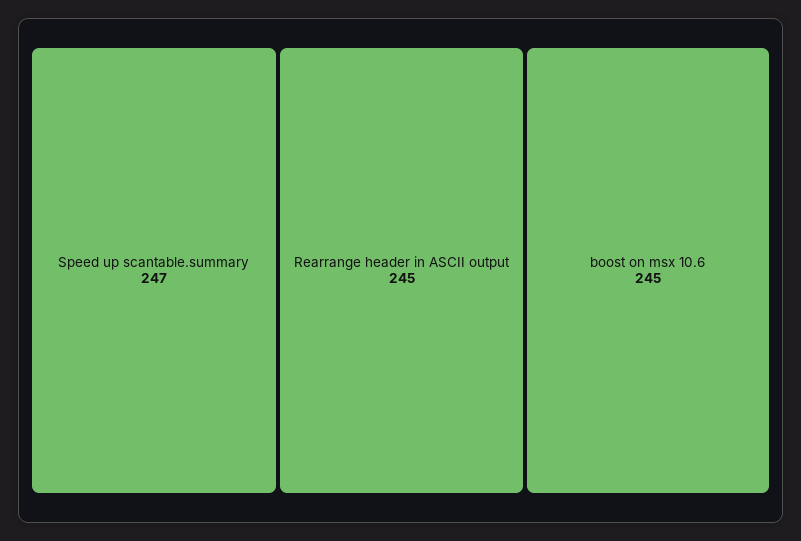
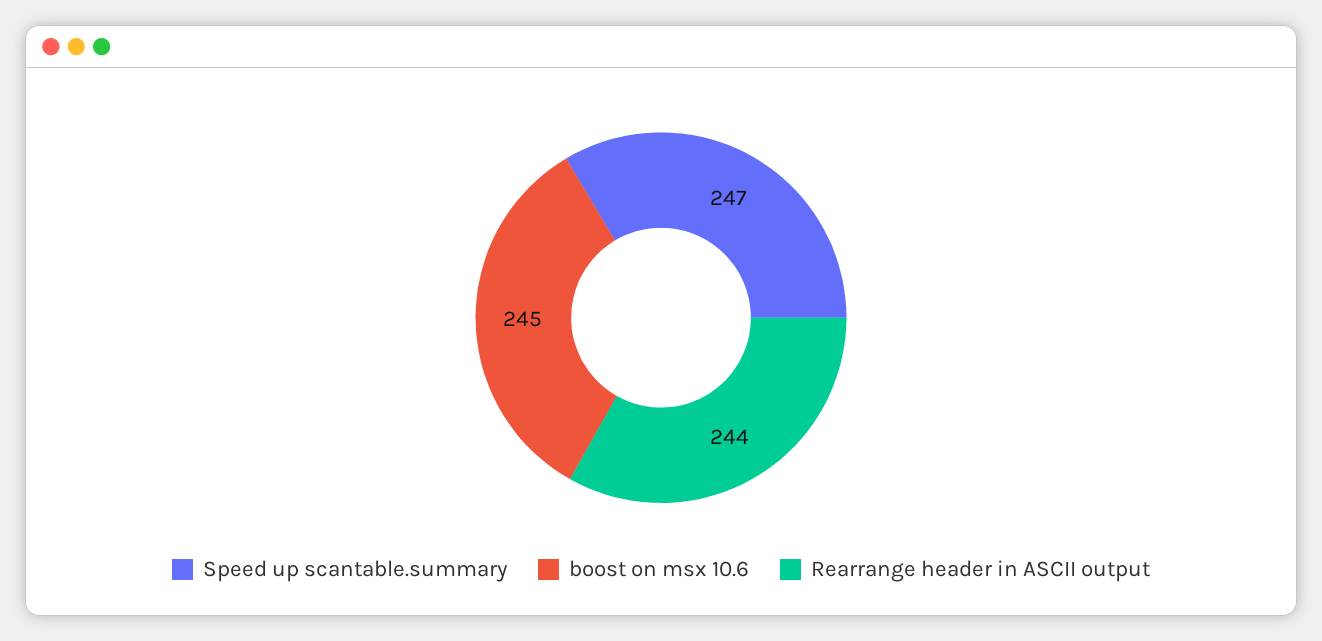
  {
    "Speed up scantable.summary": 247,
-   "Rearrange header in ASCII output": 245,
+   "Rearrange header in ASCII output": 244,
    "boost on msx 10.6": 245
  }

